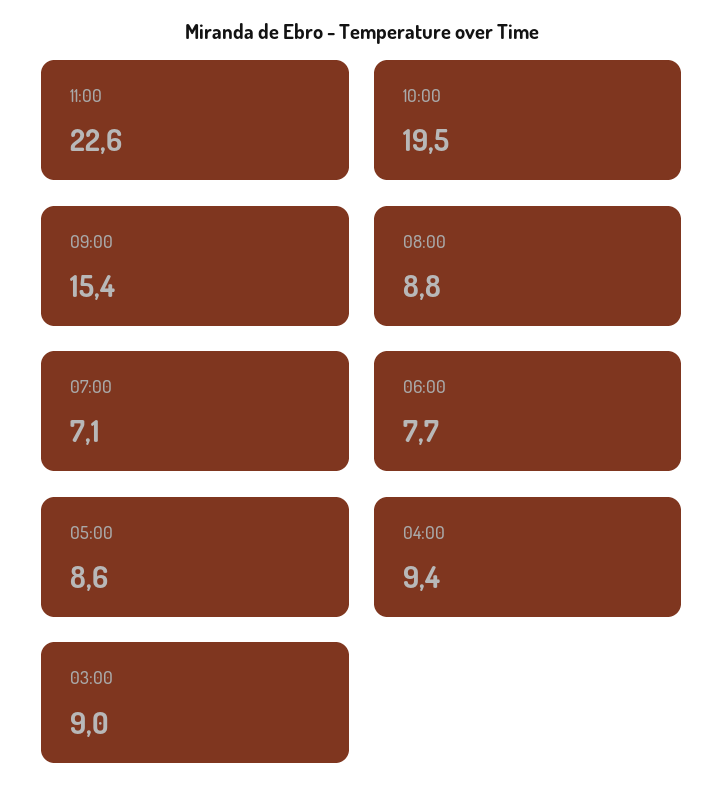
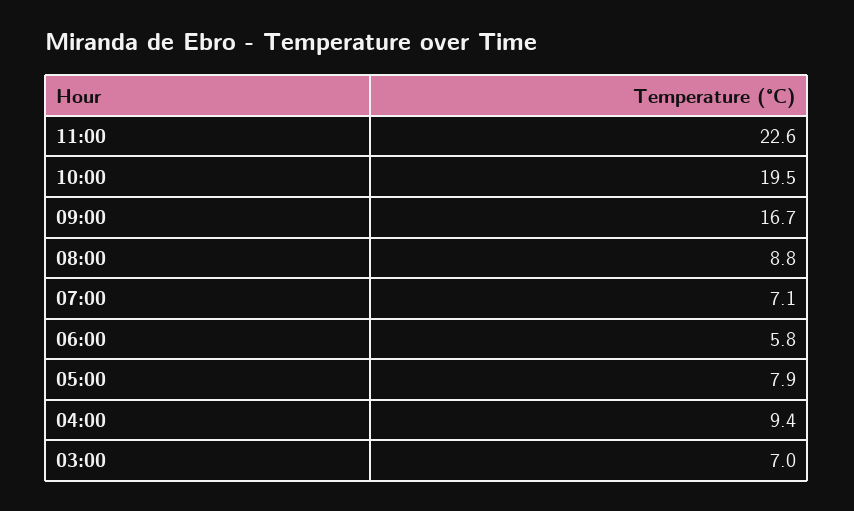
  {
    "11:00": 22.6,
    "10:00": 19.5,
-   "09:00": 15.4,
+   "09:00": 16.7,
    "08:00": 8.8,
    "07:00": 7.1,
-   "06:00": 7.7,
+   "06:00": 5.8,
-   "05:00": 8.6,
+   "05:00": 7.9,
    "04:00": 9.4,
-   "03:00": 9
+   "03:00": 7
  }

